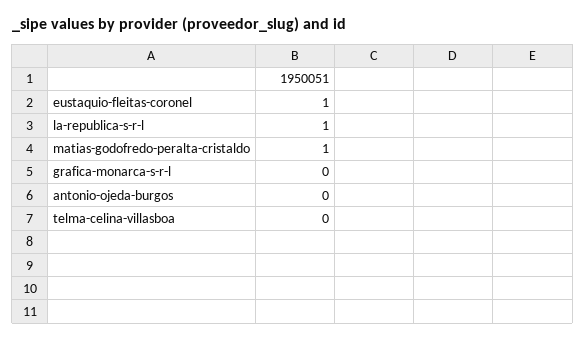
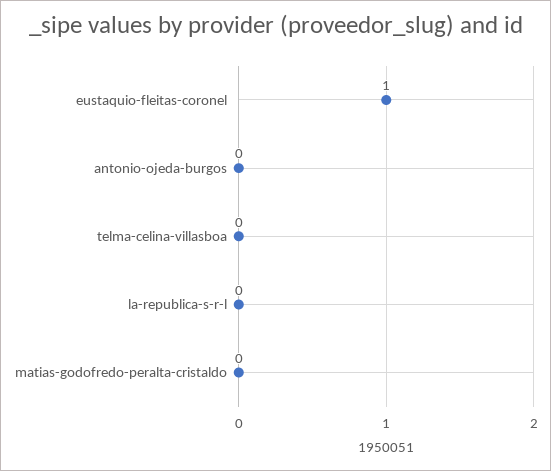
  {
    "eustaquio-fleitas-coronel": 1,
-   "la-republica-s-r-l": 1,
+   "la-republica-s-r-l": 0,
-   "matias-godofredo-peralta-cristaldo": 1,
+   "matias-godofredo-peralta-cristaldo": 0,
-   "grafica-monarca-s-r-l": 0,
    "antonio-ojeda-burgos": 0,
    "telma-celina-villasboa": 0
  }

